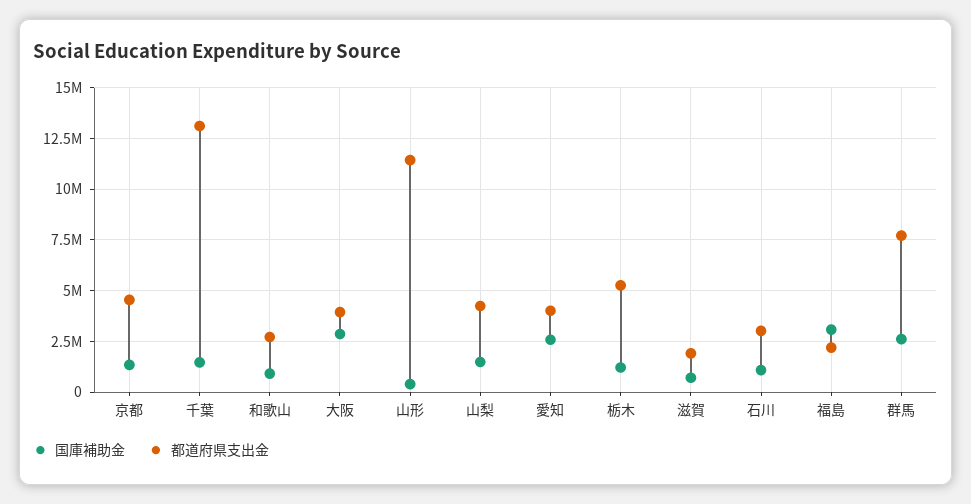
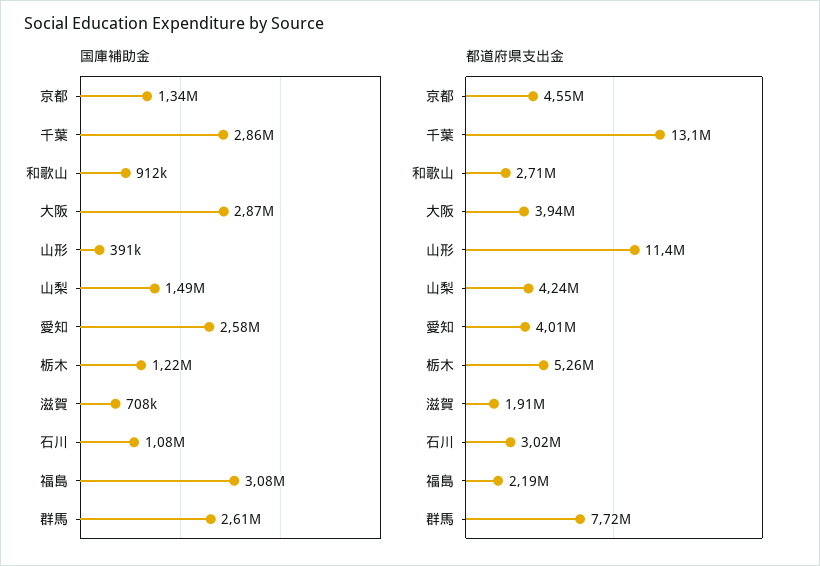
  {
    "国庫補助金": {
      "京都": 1340000,
-     "千葉": 1500000,
+     "千葉": 2860000,
      "和歌山": 912000,
      "大阪": 2870000,
      "山形": 391000,
      "山梨": 1490000,
      "愛知": 2580000,
      "栃木": 1220000,
      "滋賀": 708000,
      "石川": 1080000,
      "福島": 3080000,
      "群馬": 2610000
    },
    "都道府県支出金": {
      "京都": 4550000,
      "千葉": 13100000,
      "和歌山": 2710000,
      "大阪": 3940000,
      "山形": 11400000,
      "山梨": 4240000,
      "愛知": 4010000,
      "栃木": 5260000,
      "滋賀": 1910000,
      "石川": 3020000,
      "福島": 2190000,
      "群馬": 7720000
    }
  }

